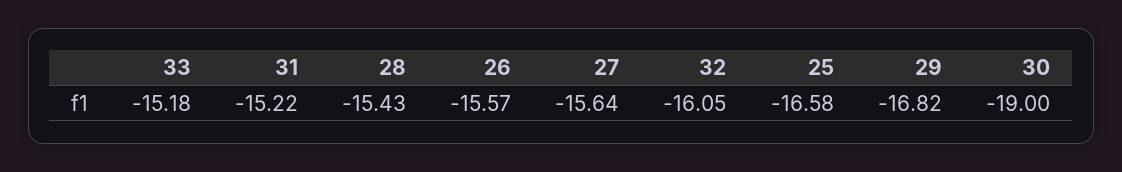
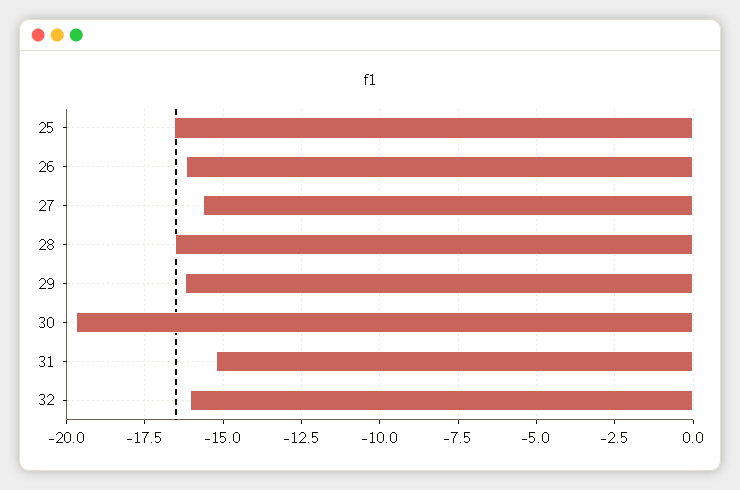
  {
-   "33": -15.18,
    "31": -15.22,
-   "28": -15.43,
+   "28": -16.5,
-   "26": -15.57,
+   "26": -16.25,
    "27": -15.64,
    "32": -16.05,
    "25": -16.58,
-   "29": -16.82,
+   "29": -16.25,
-   "30": -19
+   "30": -19.75
  }

